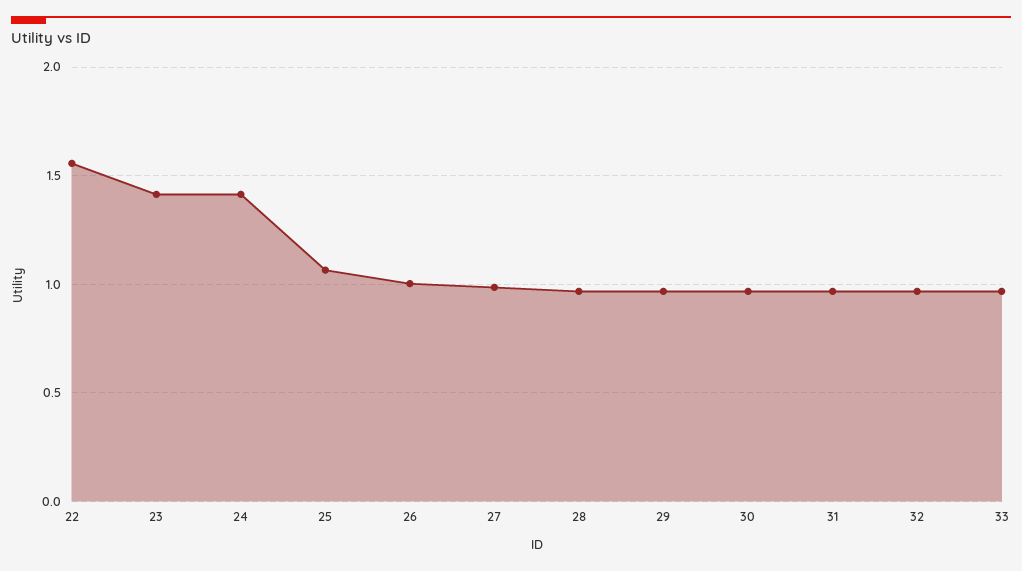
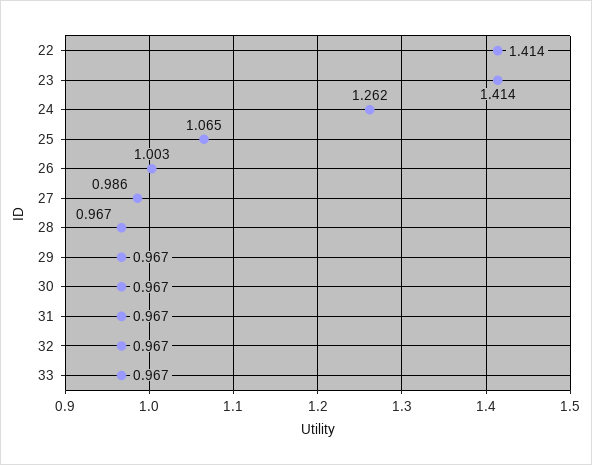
  {
-   "22": 1.55,
+   "22": 1.414,
    "23": 1.414,
-   "24": 1.4,
+   "24": 1.262,
    "25": 1.065,
    "26": 1.003,
    "27": 0.986,
    "28": 0.967,
    "29": 0.967,
    "30": 0.967,
    "31": 0.967,
    "32": 0.967,
    "33": 0.967
  }

